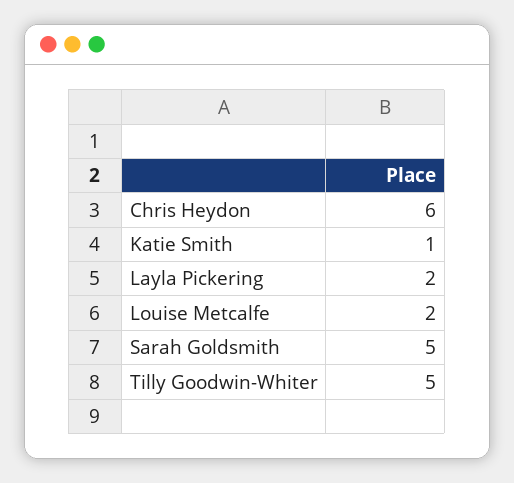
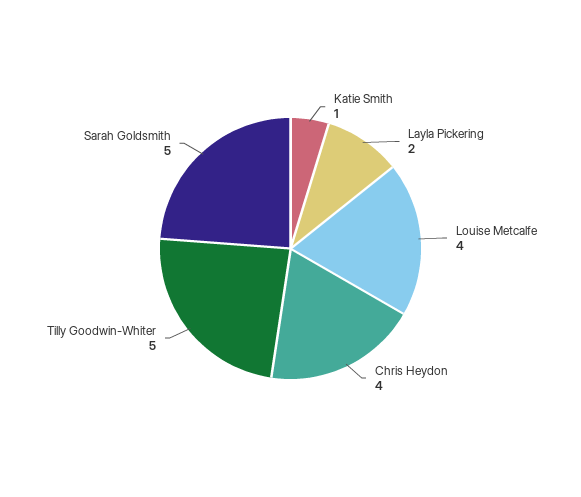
  {
-   "Chris Heydon": 6,
+   "Chris Heydon": 4,
    "Katie Smith": 1,
    "Layla Pickering": 2,
-   "Louise Metcalfe": 2,
+   "Louise Metcalfe": 4,
    "Sarah Goldsmith": 5,
    "Tilly Goodwin-Whiter": 5
  }

